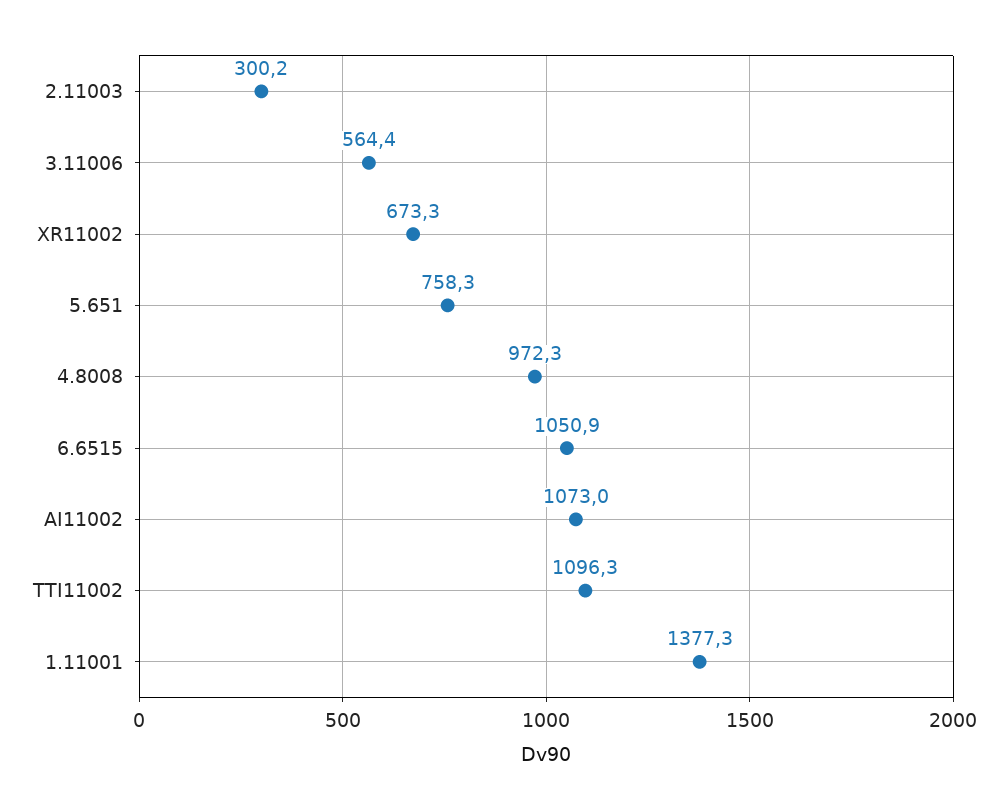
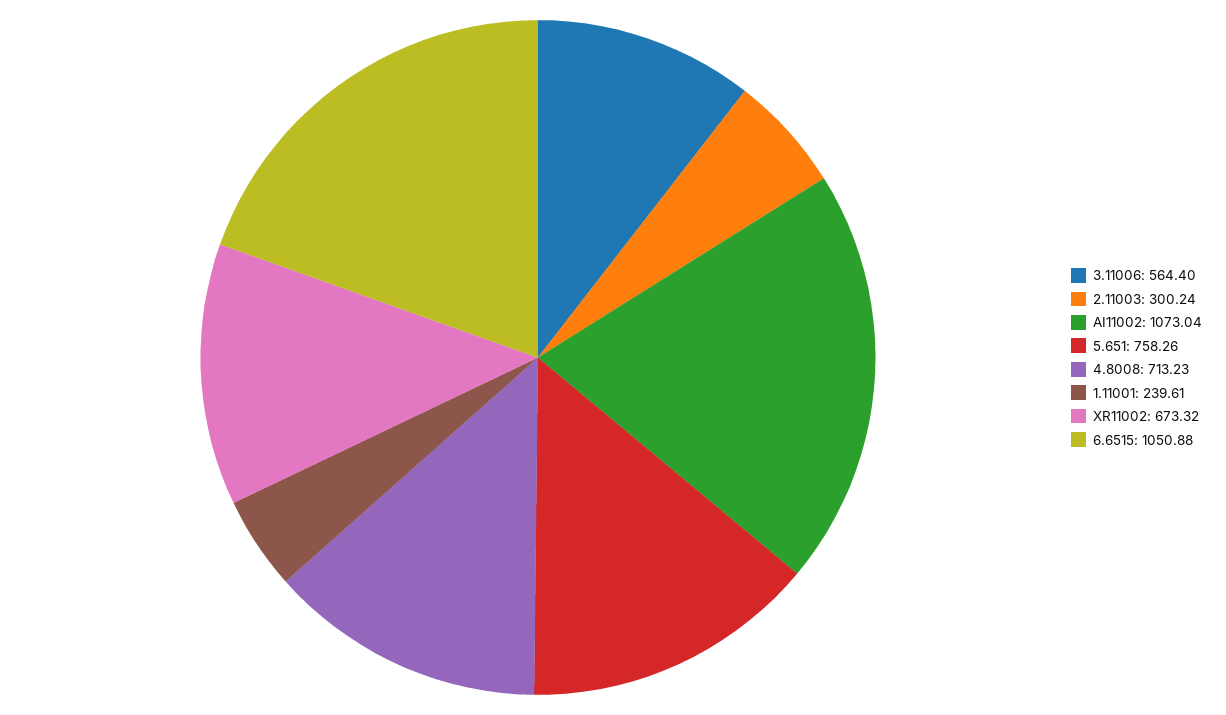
  {
    "2.11003": 300.24,
    "3.11006": 564.4,
    "XR11002": 673.32,
    "5.651": 758.26,
-   "4.8008": 972.3,
+   "4.8008": 713.23,
    "6.6515": 1050.88,
    "AI11002": 1073.04,
-   "TTI11002": 1096.3,
-   "1.11001": 1377.3
+   "1.11001": 239.61
  }

